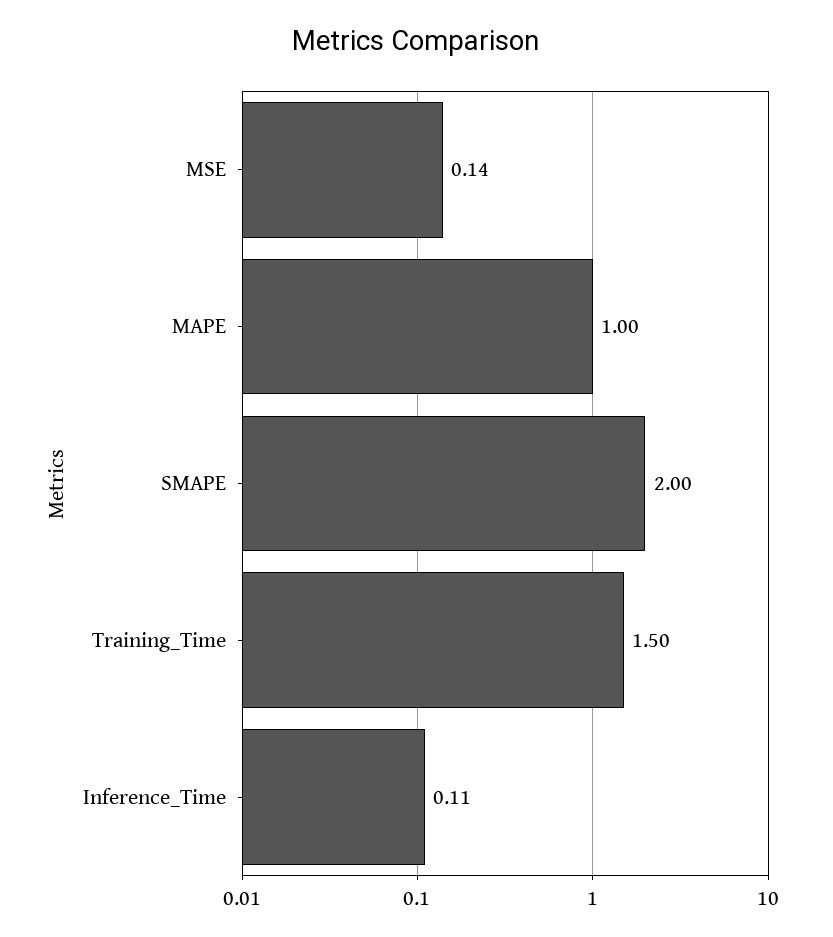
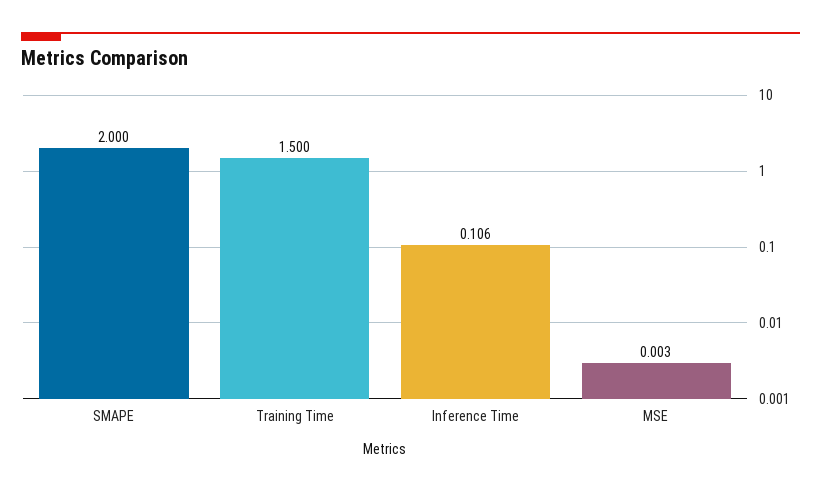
  {
-   "MSE": 0.14,
+   "MSE": 0.003,
-   "MAPE": 1,
    "SMAPE": 2,
    "Training_Time": 1.5,
    "Inference_Time": 0.106
  }

